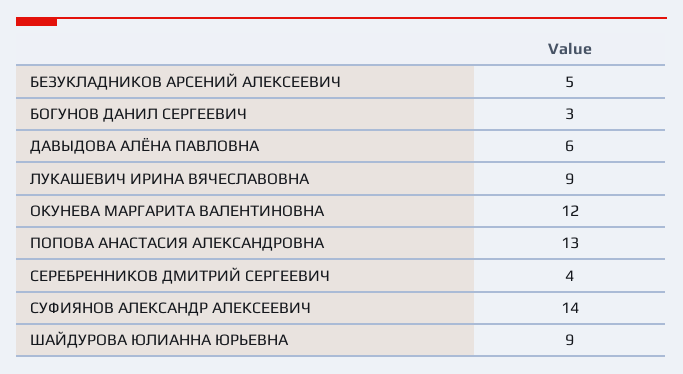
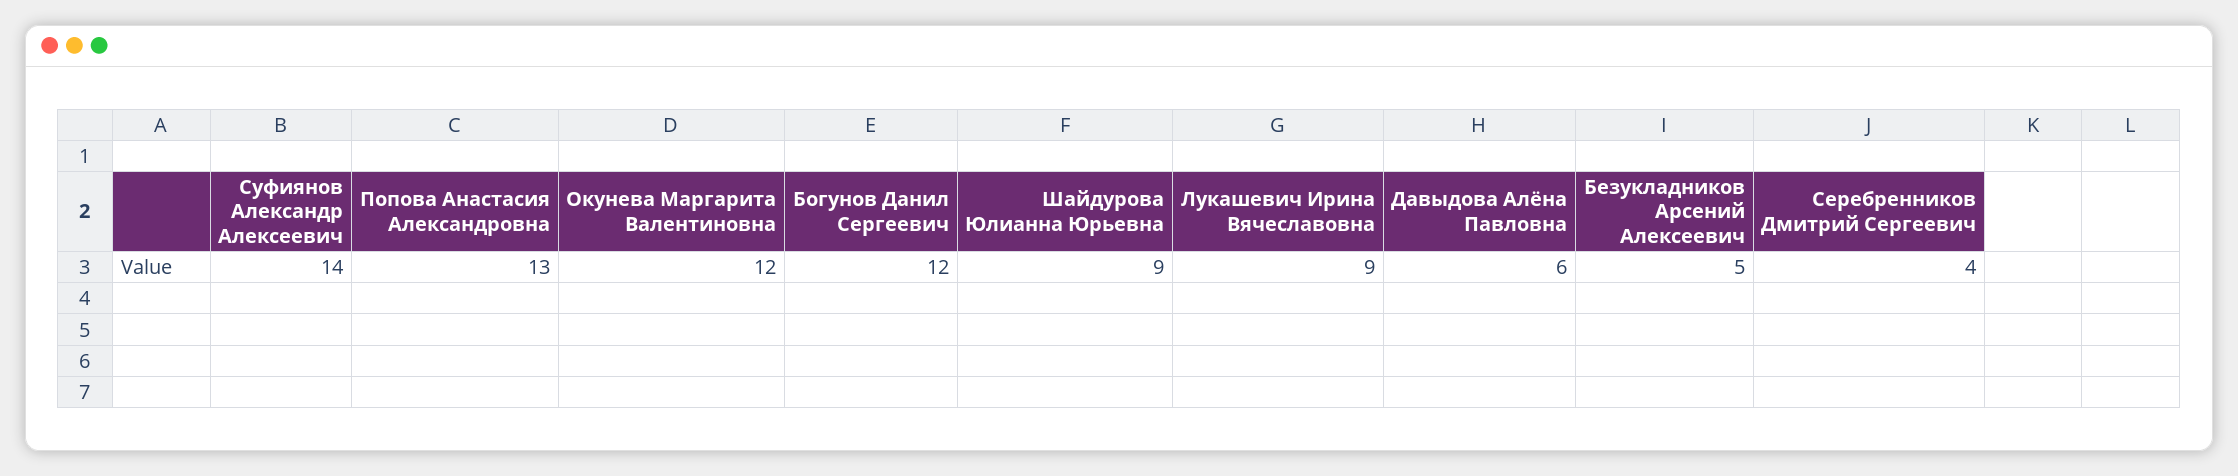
  {
    "БЕЗУКЛАДНИКОВ АРСЕНИЙ АЛЕКСЕЕВИЧ": 5,
-   "БОГУНОВ ДАНИЛ СЕРГЕЕВИЧ": 3,
+   "БОГУНОВ ДАНИЛ СЕРГЕЕВИЧ": 12,
    "ДАВЫДОВА АЛЁНА ПАВЛОВНА": 6,
    "ЛУКАШЕВИЧ ИРИНА ВЯЧЕСЛАВОВНА": 9,
    "ОКУНЕВА МАРГАРИТА ВАЛЕНТИНОВНА": 12,
    "ПОПОВА АНАСТАСИЯ АЛЕКСАНДРОВНА": 13,
    "СЕРЕБРЕННИКОВ ДМИТРИЙ СЕРГЕЕВИЧ": 4,
    "СУФИЯНОВ АЛЕКСАНДР АЛЕКСЕЕВИЧ": 14,
    "ШАЙДУРОВА ЮЛИАННА ЮРЬЕВНА": 9
  }

